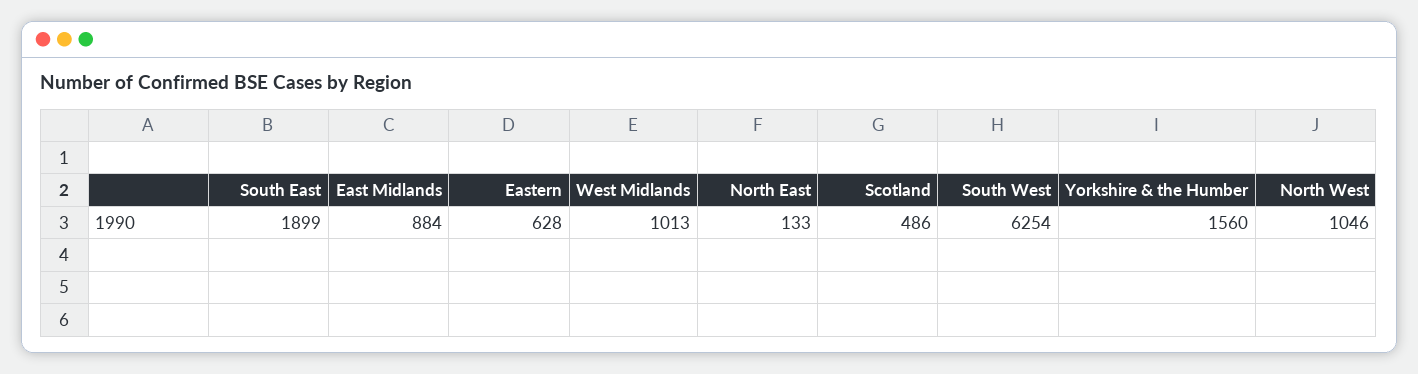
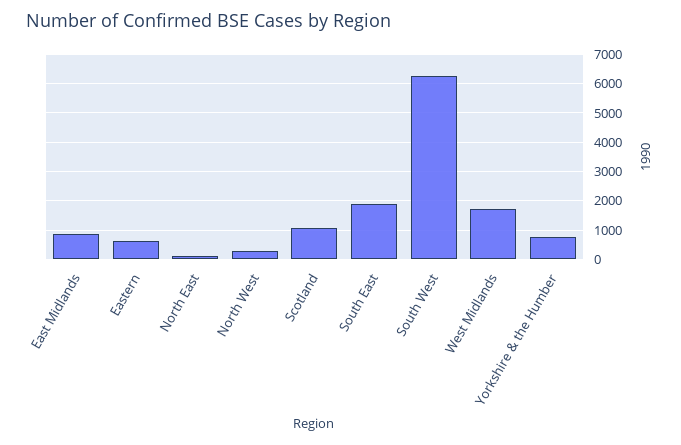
  {
    "South East": 1899,
    "East Midlands": 884,
    "Eastern": 628,
-   "West Midlands": 1013,
+   "West Midlands": 1750,
    "North East": 133,
-   "Scotland": 486,
+   "Scotland": 1000,
    "South West": 6254,
-   "Yorkshire & the Humber": 1560,
+   "Yorkshire & the Humber": 750,
-   "North West": 1046
+   "North West": 250
  }

